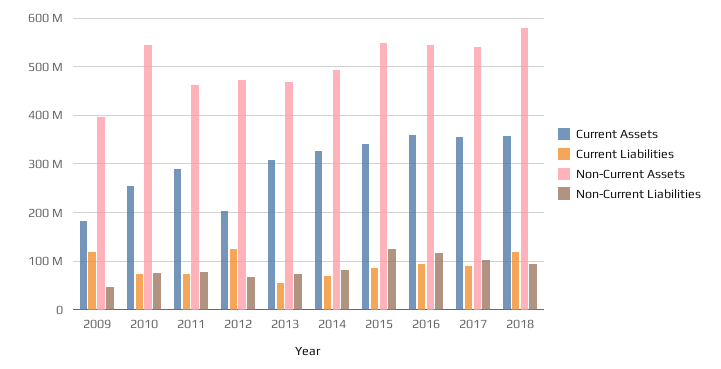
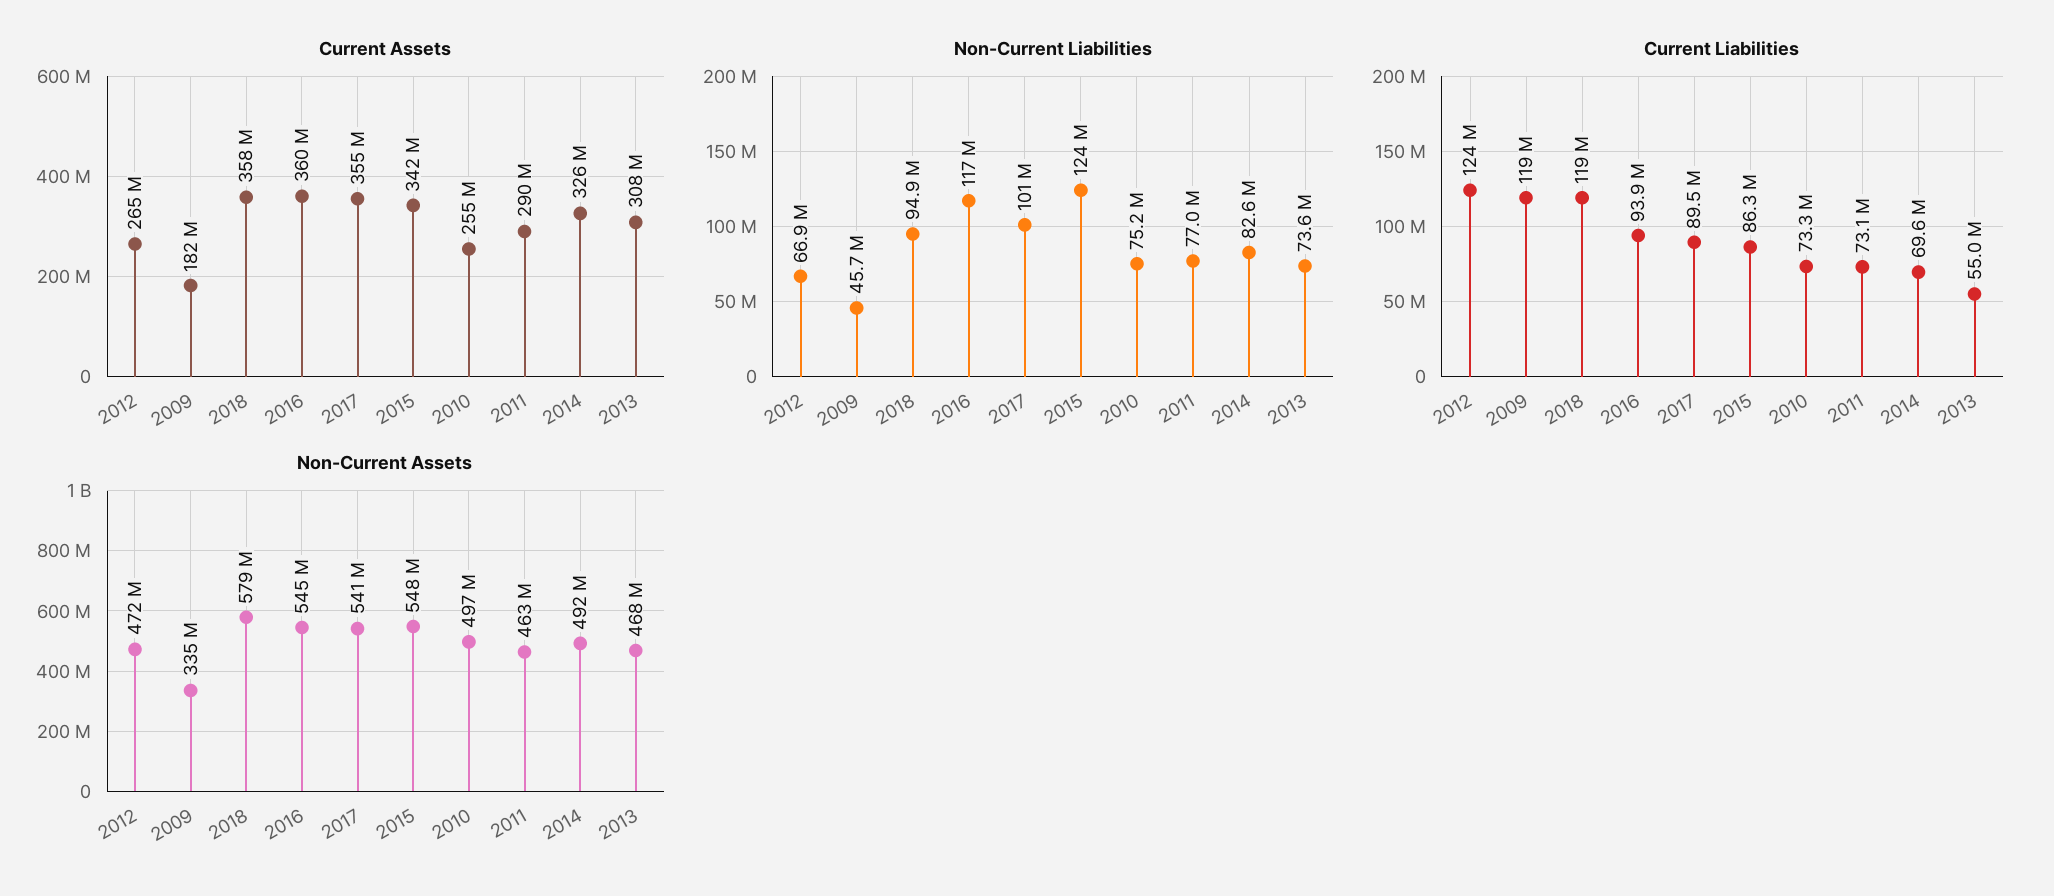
  {
    "Current Assets": {
      "2009": 182000000,
      "2010": 255000000,
      "2011": 290000000,
-     "2012": 200000000,
+     "2012": 265000000,
      "2013": 308000000,
      "2014": 326000000,
      "2015": 342000000,
      "2016": 360000000,
      "2017": 355000000,
      "2018": 358000000
    },
    "Current Liabilities": {
      "2009": 119000000,
      "2010": 73300000,
      "2011": 73100000,
      "2012": 124000000,
      "2013": 55000000,
      "2014": 69600000,
      "2015": 86300000,
      "2016": 93900000,
      "2017": 89500000,
      "2018": 119000000
    },
    "Non-Current Assets": {
-     "2009": 400000000,
+     "2009": 335000000,
-     "2010": 540000000,
+     "2010": 497000000,
      "2011": 463000000,
      "2012": 472000000,
      "2013": 468000000,
      "2014": 492000000,
      "2015": 548000000,
      "2016": 545000000,
      "2017": 541000000,
      "2018": 579000000
    },
    "Non-Current Liabilities": {
      "2009": 45700000,
      "2010": 75200000,
      "2011": 77000000,
      "2012": 66900000,
      "2013": 73600000,
      "2014": 82600000,
      "2015": 124000000,
      "2016": 117000000,
      "2017": 101000000,
      "2018": 94900000
    }
  }

